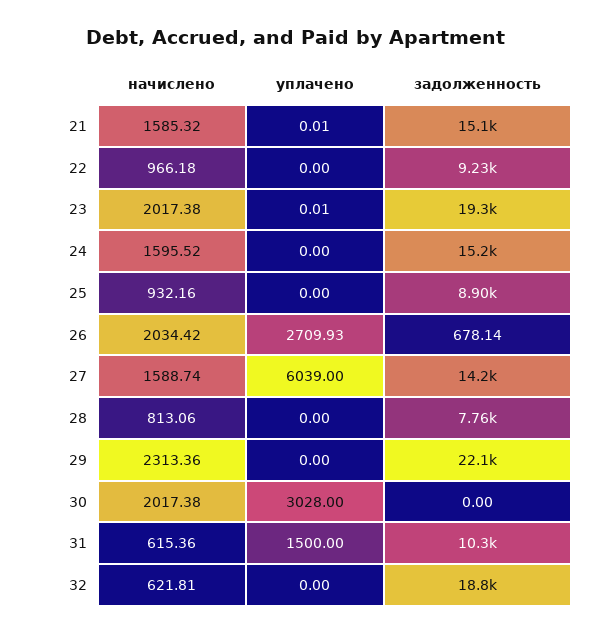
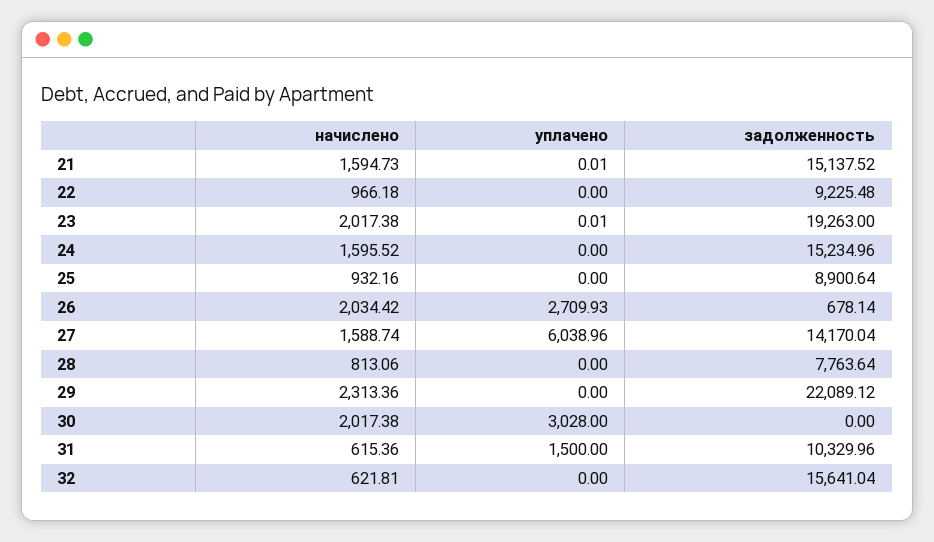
  {
    "начислено": {
-     "21": 1585.32,
+     "21": 1594.73,
      "22": 966.18,
      "23": 2017.38,
      "24": 1595.52,
      "25": 932.16,
      "26": 2034.42,
      "27": 1588.74,
      "28": 813.06,
      "29": 2313.36,
      "30": 2017.38,
      "31": 615.36,
      "32": 621.81
    },
    "уплачено": {
      "21": 0.01,
      "22": 0,
      "23": 0.01,
      "24": 0,
      "25": 0,
      "26": 2709.93,
-     "27": 6039,
+     "27": 6038.96,
      "28": 0,
      "29": 0,
      "30": 3028,
      "31": 1500,
      "32": 0
    },
    "задолженность": {
      "21": 15137.52,
      "22": 9225.48,
      "23": 19263,
      "24": 15234.96,
      "25": 8900.64,
      "26": 678.14,
      "27": 14170.04,
      "28": 7763.64,
      "29": 22089.12,
      "30": 0,
      "31": 10329.96,
-     "32": 18800
+     "32": 15641.04
    }
  }

